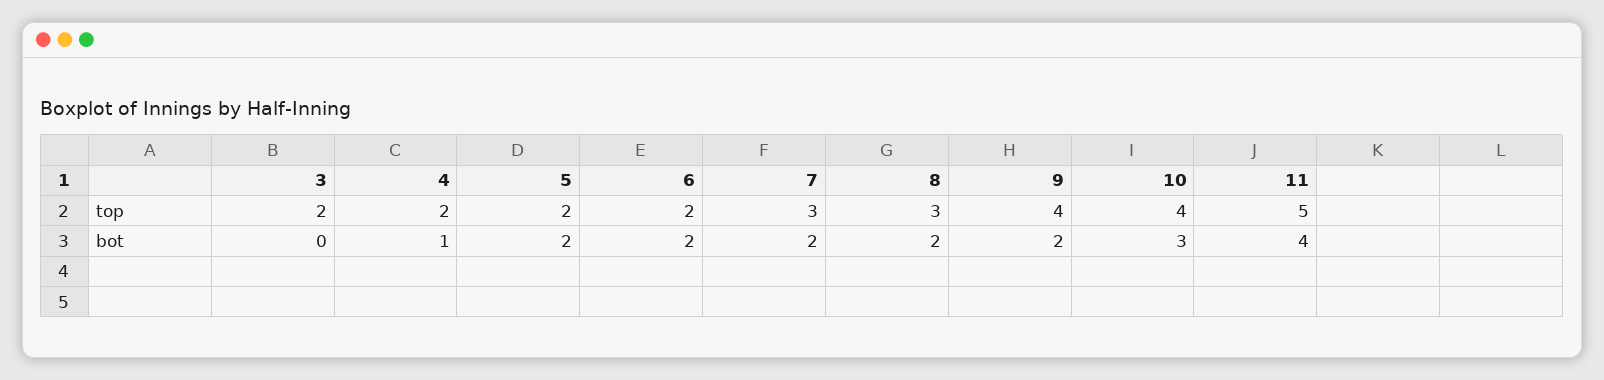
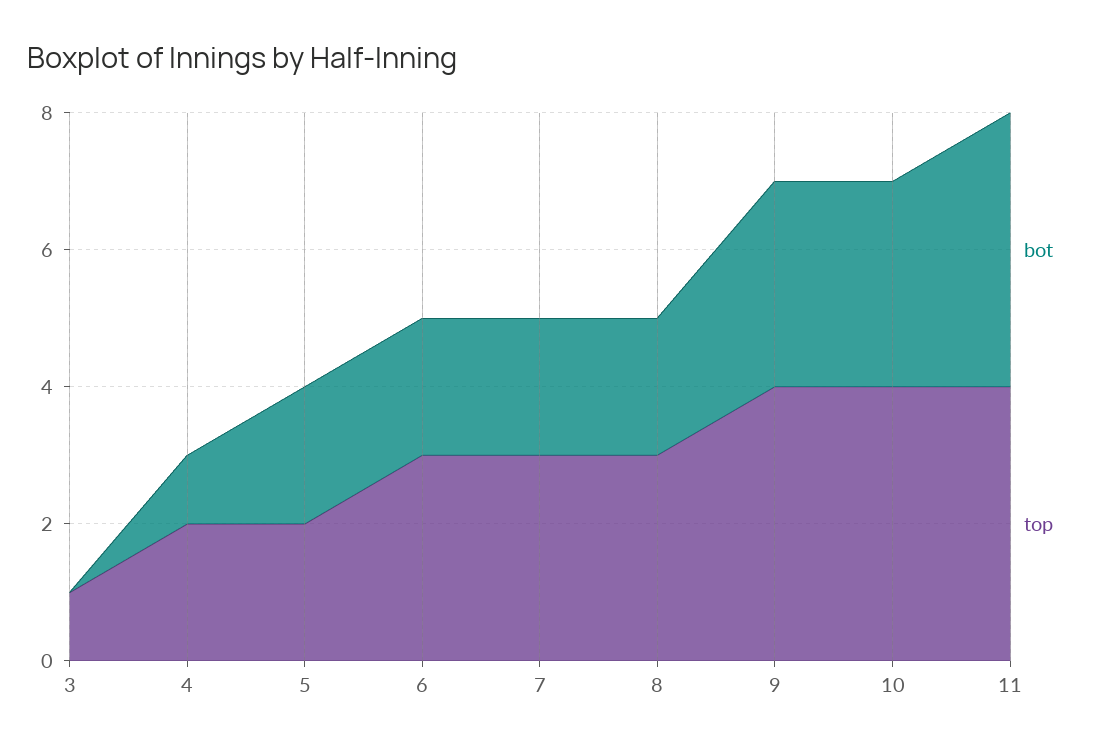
  {
    "top": {
-     "3": 2,
+     "3": 1,
      "4": 2,
      "5": 2,
-     "6": 2,
+     "6": 3,
      "7": 3,
      "8": 3,
      "9": 4,
      "10": 4,
-     "11": 5
+     "11": 4
    },
    "bot": {
      "3": 0,
      "4": 1,
      "5": 2,
      "6": 2,
      "7": 2,
      "8": 2,
-     "9": 2,
+     "9": 3,
      "10": 3,
      "11": 4
    }
  }

